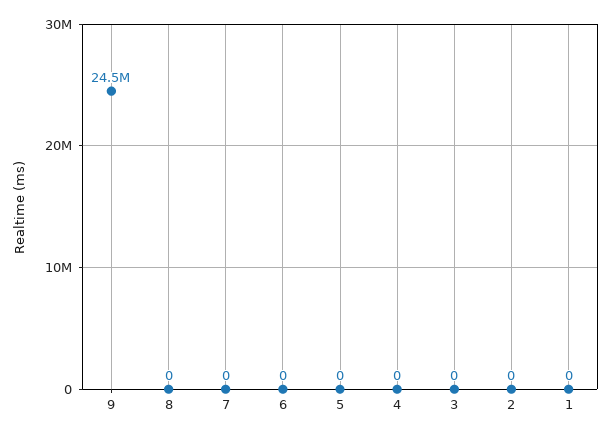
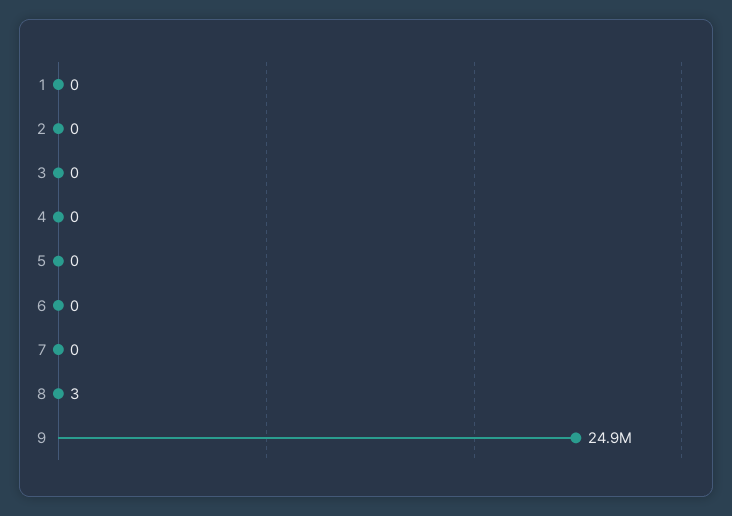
  {
-   "9": 24500000,
+   "9": 24900000,
-   "8": 0,
+   "8": 3,
    "7": 0,
    "6": 0,
    "5": 0,
    "4": 0,
    "3": 0,
    "2": 0,
    "1": 0
  }

